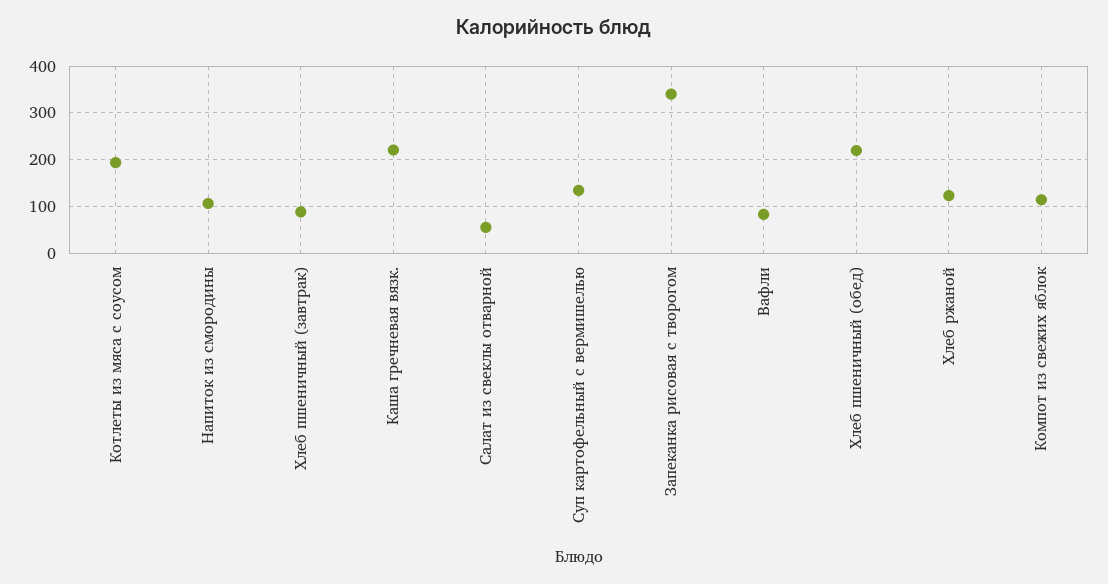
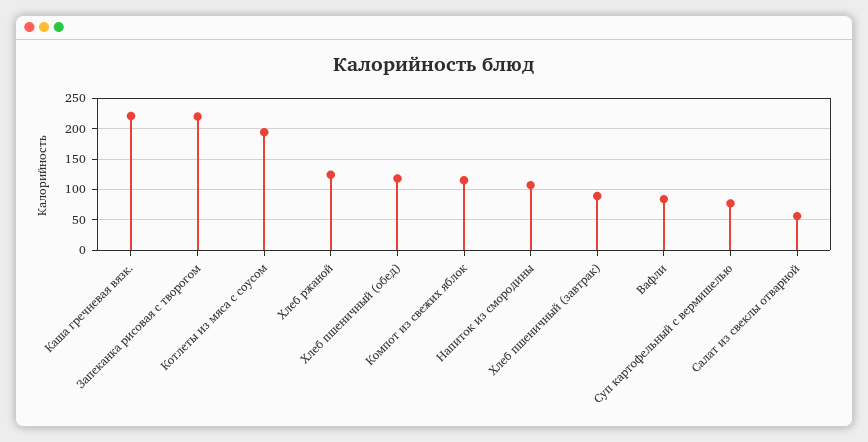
  {
    "Котлеты из мяса с соусом": 190,
    "Напиток из смородины": 110,
    "Хлеб пшеничный (завтрак)": 90,
    "Каша гречневая вязк.": 220,
    "Салат из свеклы отварной": 60,
-   "Суп картофельный с вермишелью": 140,
+   "Суп картофельный с вермишелью": 80,
-   "Запеканка рисовая с творогом": 340,
+   "Запеканка рисовая с творогом": 220,
    "Вафли": 80,
-   "Хлеб пшеничный (обед)": 220,
+   "Хлеб пшеничный (обед)": 120,
    "Хлеб ржаной": 120,
    "Компот из свежих яблок": 120
  }

